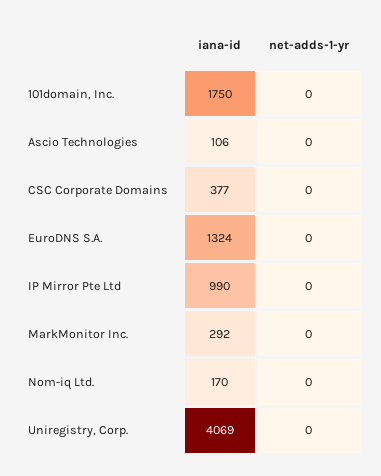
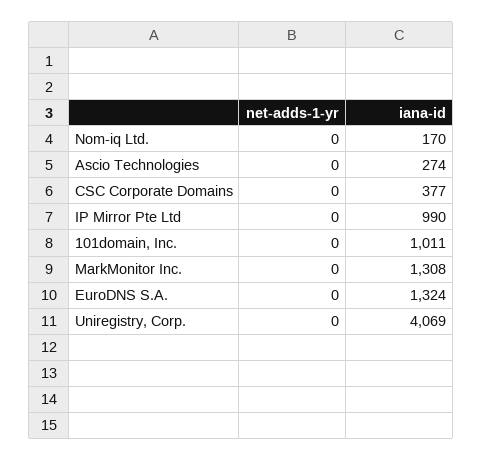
  {
    "iana-id": {
-     "101domain, Inc.": 1750,
+     "101domain, Inc.": 1011,
-     "Ascio Technologies": 106,
+     "Ascio Technologies": 274,
      "CSC Corporate Domains": 377,
      "EuroDNS S.A.": 1324,
      "IP Mirror Pte Ltd": 990,
-     "MarkMonitor Inc.": 292,
+     "MarkMonitor Inc.": 1308,
      "Nom-iq Ltd.": 170,
      "Uniregistry, Corp.": 4069
    },
    "net-adds-1-yr": {
      "101domain, Inc.": 0,
      "Ascio Technologies": 0,
      "CSC Corporate Domains": 0,
      "EuroDNS S.A.": 0,
      "IP Mirror Pte Ltd": 0,
      "MarkMonitor Inc.": 0,
      "Nom-iq Ltd.": 0,
      "Uniregistry, Corp.": 0
    }
  }

